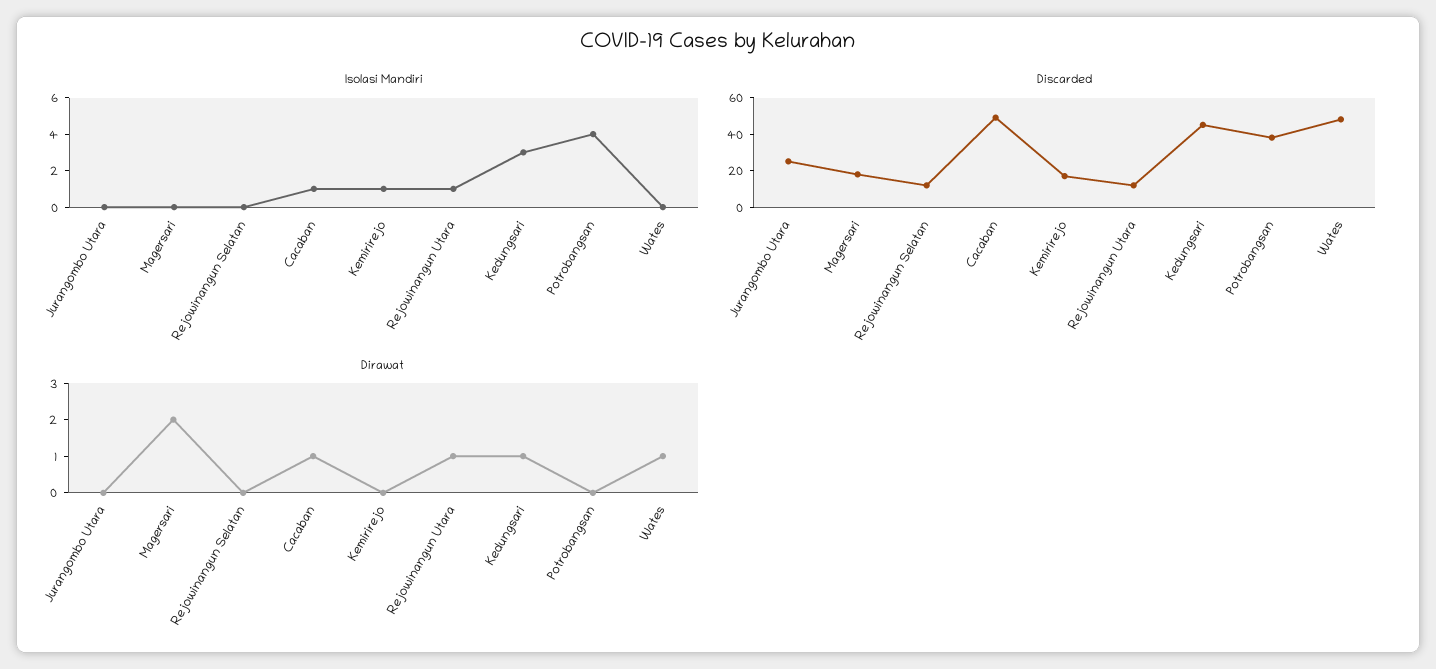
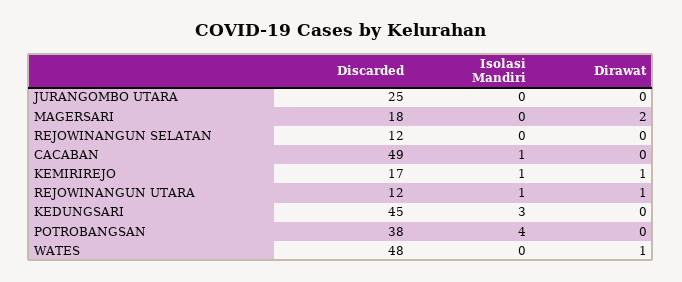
  {
    "Isolasi Mandiri": {
      "Jurangombo Utara": 0,
      "Magersari": 0,
      "Rejowinangun Selatan": 0,
      "Cacaban": 1,
      "Kemirirejo": 1,
      "Rejowinangun Utara": 1,
      "Kedungsari": 3,
      "Potrobangsan": 4,
      "Wates": 0
    },
    "Discarded": {
      "Jurangombo Utara": 25,
      "Magersari": 18,
      "Rejowinangun Selatan": 12,
      "Cacaban": 49,
      "Kemirirejo": 17,
      "Rejowinangun Utara": 12,
      "Kedungsari": 45,
      "Potrobangsan": 38,
      "Wates": 48
    },
    "Dirawat": {
      "Jurangombo Utara": 0,
      "Magersari": 2,
      "Rejowinangun Selatan": 0,
-     "Cacaban": 1,
+     "Cacaban": 0,
-     "Kemirirejo": 0,
+     "Kemirirejo": 1,
      "Rejowinangun Utara": 1,
-     "Kedungsari": 1,
+     "Kedungsari": 0,
      "Potrobangsan": 0,
      "Wates": 1
    }
  }

